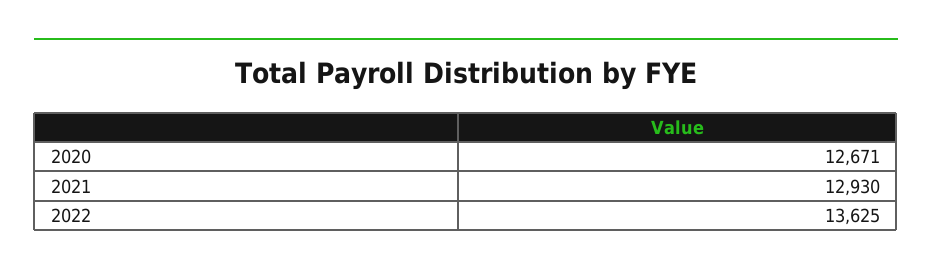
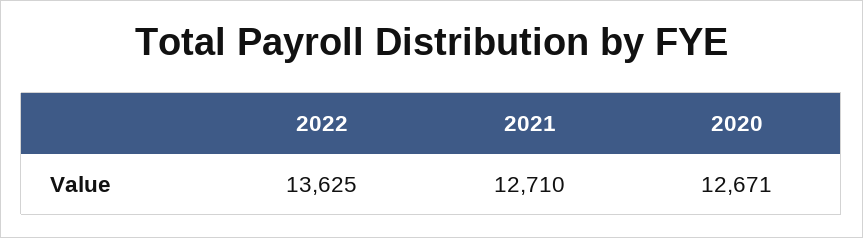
  {
    "2020": 12671,
-   "2021": 12930,
+   "2021": 12710,
    "2022": 13625
  }

